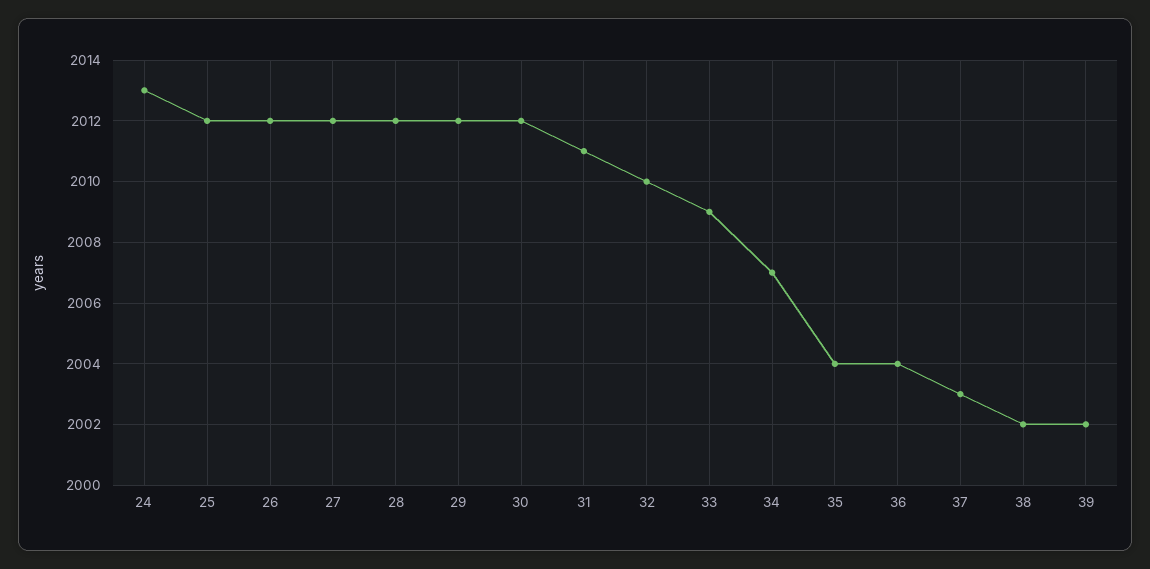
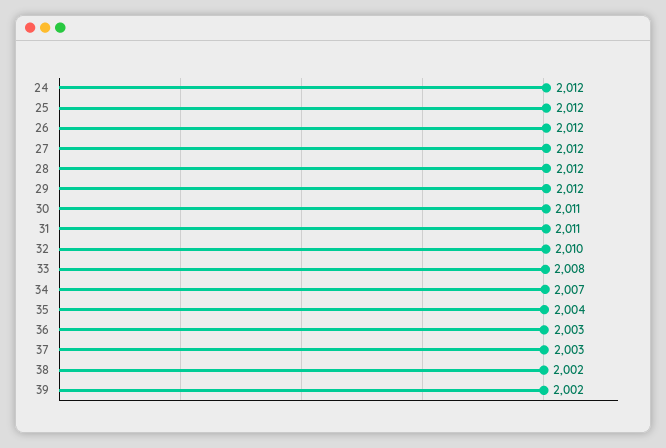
  {
-   "24": 2013,
+   "24": 2012,
    "25": 2012,
    "26": 2012,
    "27": 2012,
    "28": 2012,
    "29": 2012,
-   "30": 2012,
+   "30": 2011,
    "31": 2011,
    "32": 2010,
-   "33": 2009,
+   "33": 2008,
    "34": 2007,
    "35": 2004,
-   "36": 2004,
+   "36": 2003,
    "37": 2003,
    "38": 2002,
    "39": 2002
  }

